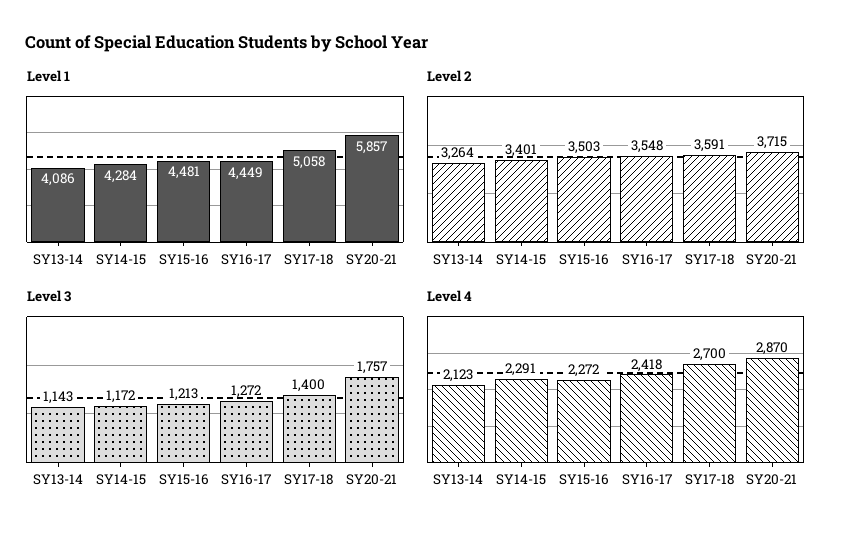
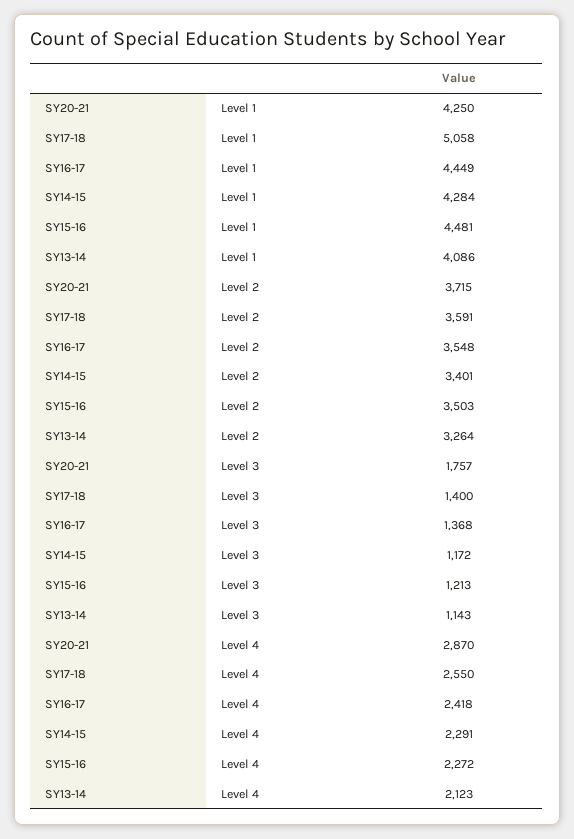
  {
    "Level 1": {
      "SY13-14": 4086,
      "SY14-15": 4284,
      "SY15-16": 4481,
      "SY16-17": 4449,
      "SY17-18": 5058,
-     "SY20-21": 5857
+     "SY20-21": 4250
    },
    "Level 2": {
      "SY13-14": 3264,
      "SY14-15": 3401,
      "SY15-16": 3503,
      "SY16-17": 3548,
      "SY17-18": 3591,
      "SY20-21": 3715
    },
    "Level 3": {
      "SY13-14": 1143,
      "SY14-15": 1172,
      "SY15-16": 1213,
-     "SY16-17": 1272,
+     "SY16-17": 1368,
      "SY17-18": 1400,
      "SY20-21": 1757
    },
    "Level 4": {
      "SY13-14": 2123,
      "SY14-15": 2291,
      "SY15-16": 2272,
      "SY16-17": 2418,
-     "SY17-18": 2700,
+     "SY17-18": 2550,
      "SY20-21": 2870
    }
  }

